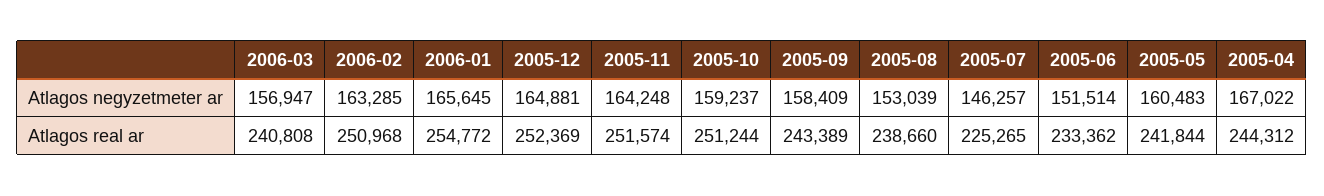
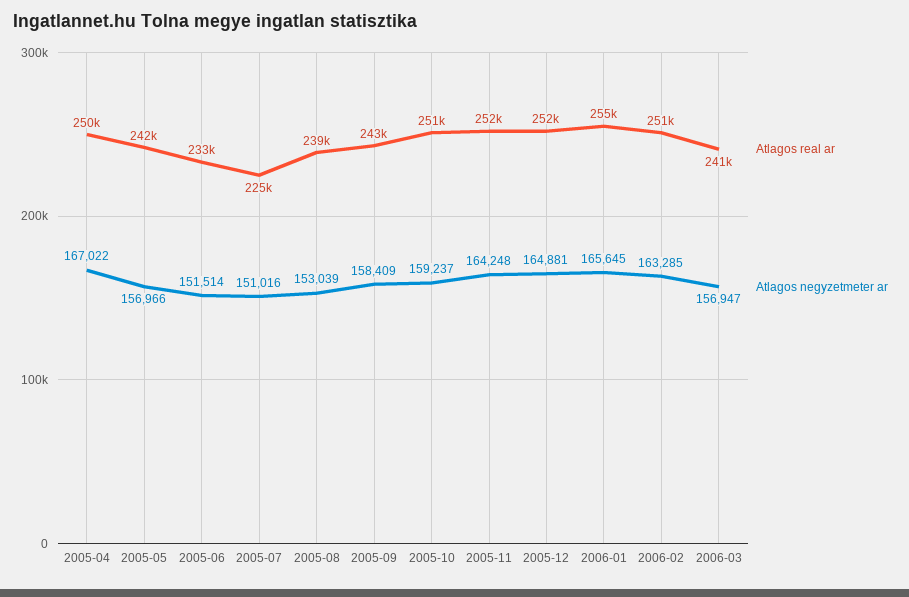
  {
    "Atlagos negyzetmeter ar": {
      "2006-03": 156947,
      "2006-02": 163285,
      "2006-01": 165645,
      "2005-12": 164881,
      "2005-11": 164248,
      "2005-10": 159237,
      "2005-09": 158409,
      "2005-08": 153039,
-     "2005-07": 146257,
+     "2005-07": 151016,
      "2005-06": 151514,
-     "2005-05": 160483,
+     "2005-05": 156966,
      "2005-04": 167022
    },
    "Atlagos real ar": {
      "2006-03": 240808,
      "2006-02": 250968,
      "2006-01": 254772,
      "2005-12": 252369,
      "2005-11": 251574,
      "2005-10": 251244,
      "2005-09": 243389,
      "2005-08": 238660,
      "2005-07": 225265,
      "2005-06": 233362,
      "2005-05": 241844,
-     "2005-04": 244312
+     "2005-04": 250000
    }
  }

